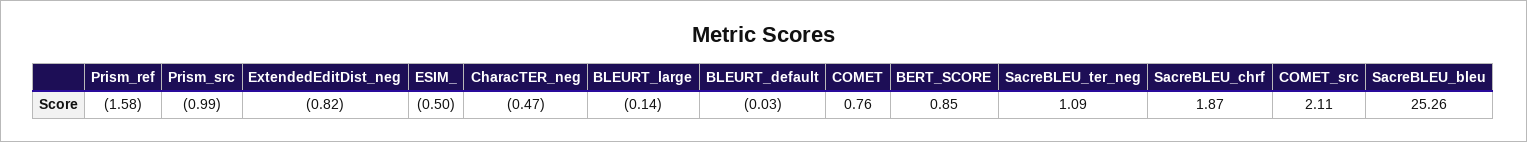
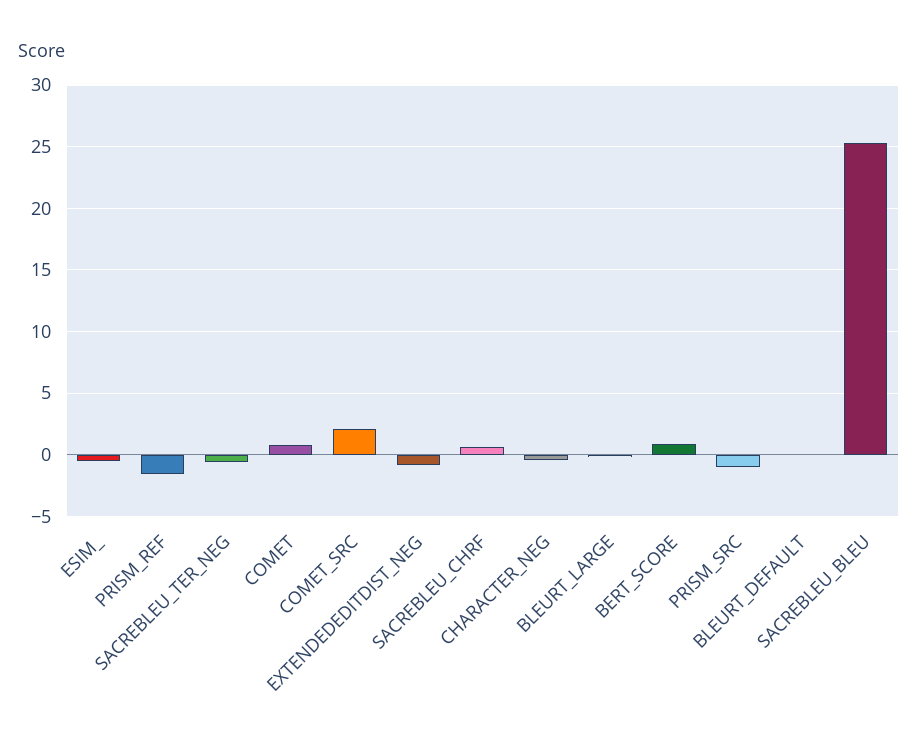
  {
    "Prism_ref": -1.58,
    "Prism_src": -0.99,
    "ExtendedEditDist_neg": -0.82,
    "ESIM_": -0.5,
    "CharacTER_neg": -0.47,
    "BLEURT_large": -0.14,
    "BLEURT_default": -0.03,
    "COMET": 0.76,
    "BERT_SCORE": 0.85,
-   "SacreBLEU_ter_neg": 1.09,
+   "SacreBLEU_ter_neg": -0.5,
-   "SacreBLEU_chrf": 1.87,
+   "SacreBLEU_chrf": 0.5,
    "COMET_src": 2.11,
    "SacreBLEU_bleu": 25.26
  }

